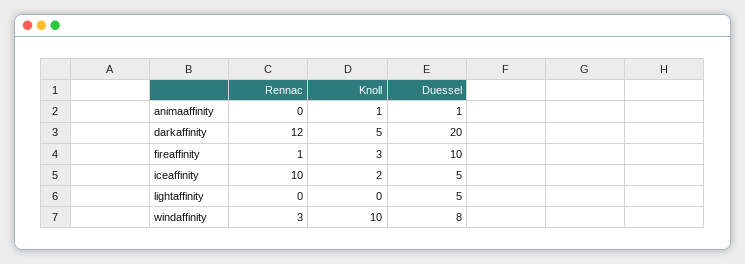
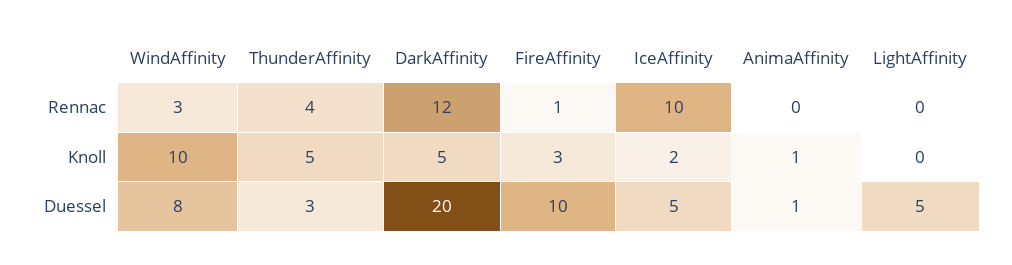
  {
    "Rennac": {
      "animaaffinity": 0,
      "darkaffinity": 12,
      "fireaffinity": 1,
      "iceaffinity": 10,
      "lightaffinity": 0,
-     "windaffinity": 3
+     "windaffinity": 3,
+     "ThunderAffinity": 4
    },
    "Knoll": {
      "animaaffinity": 1,
      "darkaffinity": 5,
      "fireaffinity": 3,
      "iceaffinity": 2,
      "lightaffinity": 0,
-     "windaffinity": 10
+     "windaffinity": 10,
+     "ThunderAffinity": 5
    },
    "Duessel": {
      "animaaffinity": 1,
      "darkaffinity": 20,
      "fireaffinity": 10,
      "iceaffinity": 5,
      "lightaffinity": 5,
-     "windaffinity": 8
+     "windaffinity": 8,
+     "ThunderAffinity": 3
    }
  }

